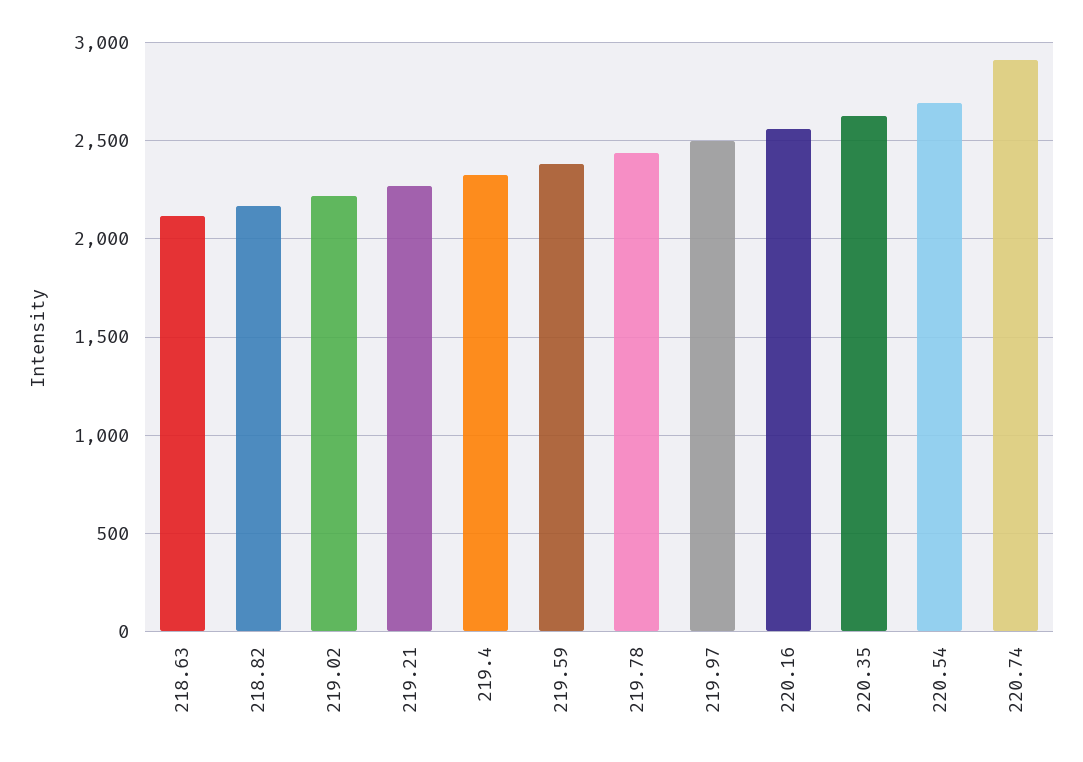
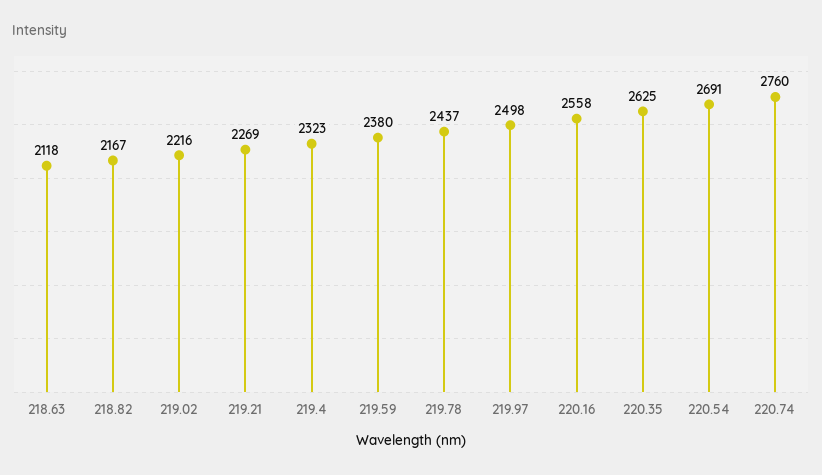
  {
    "218.63": 2118,
    "218.82": 2167,
    "219.02": 2216,
    "219.21": 2269,
    "219.4": 2323,
    "219.59": 2380,
    "219.78": 2437,
    "219.97": 2498,
    "220.16": 2558,
    "220.35": 2625,
    "220.54": 2691,
-   "220.74": 2900
+   "220.74": 2760
  }

